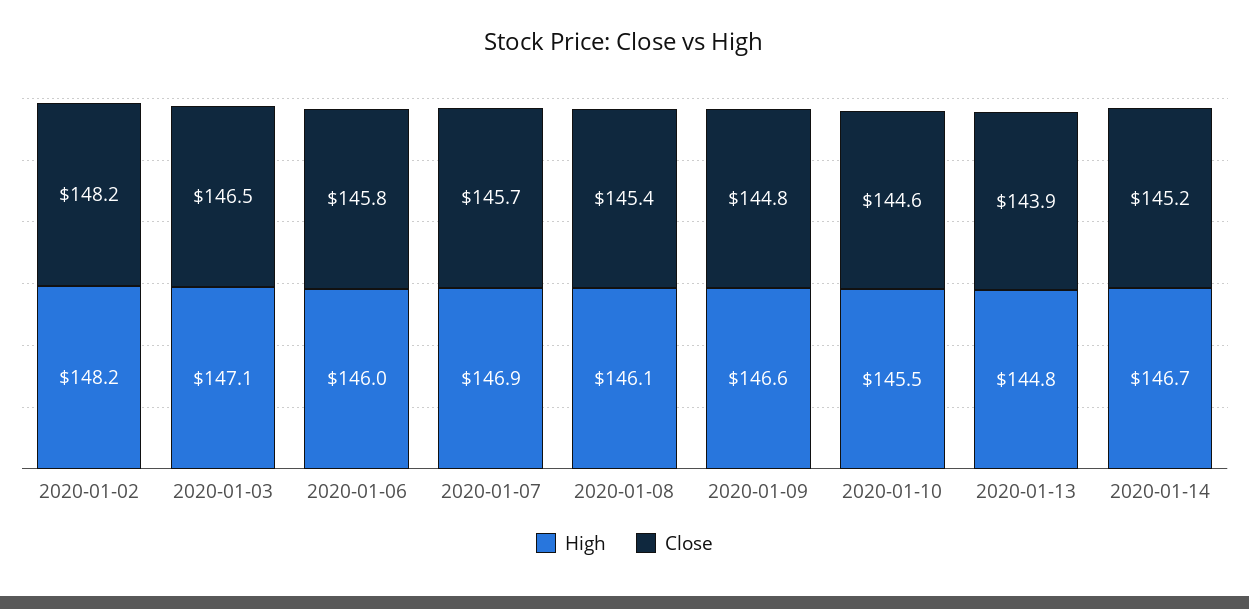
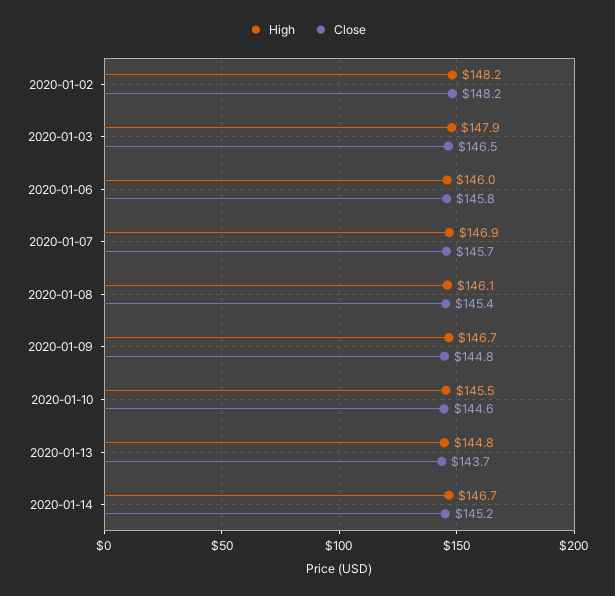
  {
    "High": {
      "2020-01-02": 148.2,
-     "2020-01-03": 147.1,
+     "2020-01-03": 147.9,
      "2020-01-06": 146,
      "2020-01-07": 146.9,
      "2020-01-08": 146.1,
-     "2020-01-09": 146.6,
+     "2020-01-09": 146.7,
      "2020-01-10": 145.5,
      "2020-01-13": 144.8,
      "2020-01-14": 146.7
    },
    "Close": {
      "2020-01-02": 148.2,
      "2020-01-03": 146.5,
      "2020-01-06": 145.8,
      "2020-01-07": 145.7,
      "2020-01-08": 145.4,
      "2020-01-09": 144.8,
      "2020-01-10": 144.6,
-     "2020-01-13": 143.9,
+     "2020-01-13": 143.7,
      "2020-01-14": 145.2
    }
  }

